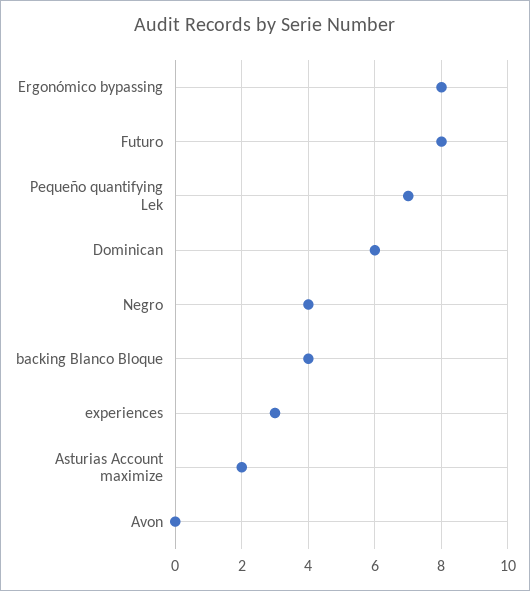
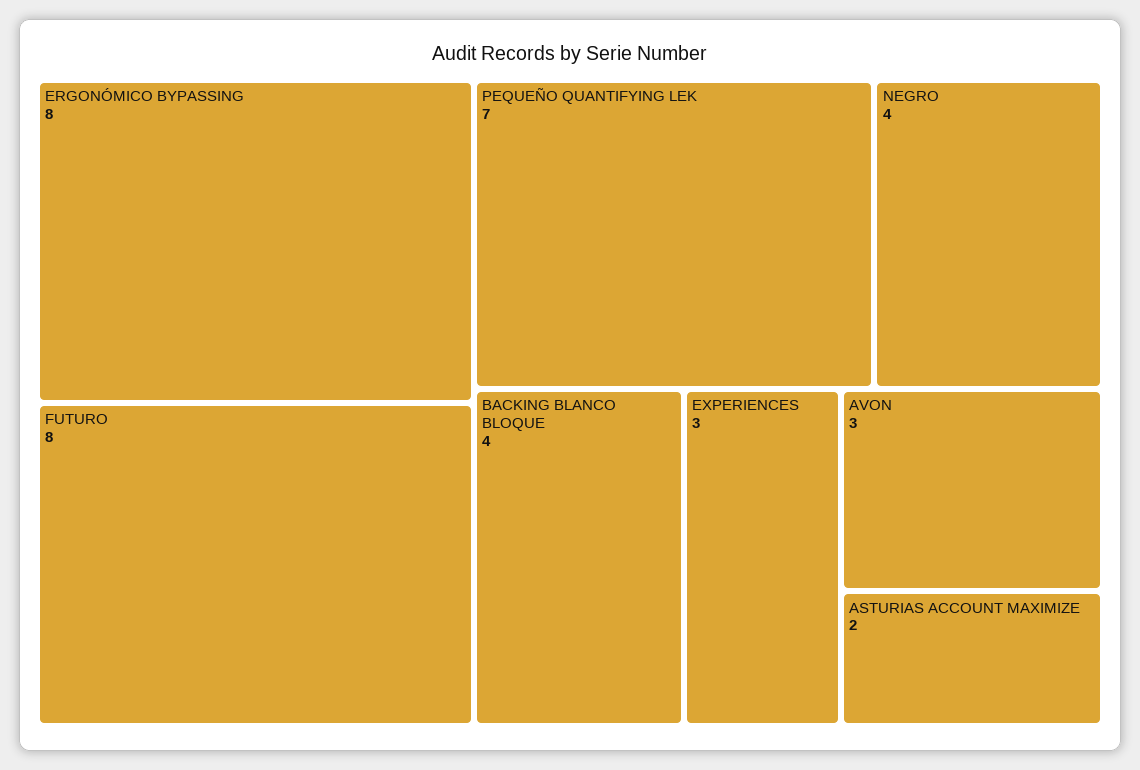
  {
    "Ergonómico bypassing": 8,
    "Futuro": 8,
    "Pequeño quantifying Lek": 7,
-   "Dominican": 6,
    "Negro": 4,
    "backing Blanco Bloque": 4,
    "experiences": 3,
    "Asturias Account maximize": 2,
-   "Avon": 0
+   "Avon": 3
  }

